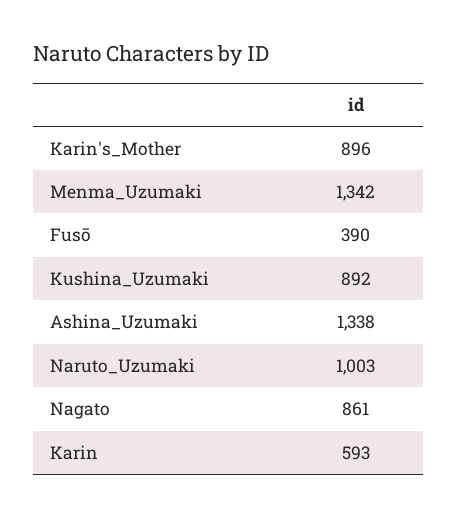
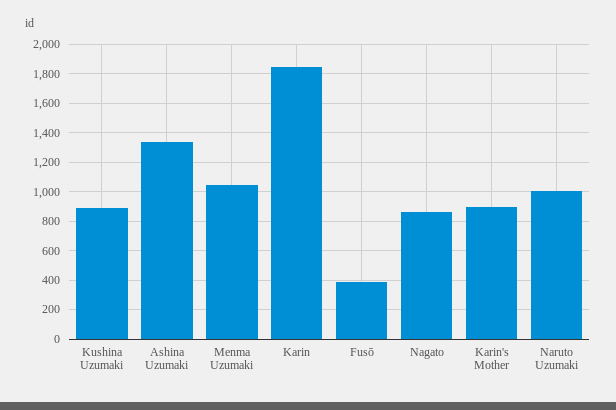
  {
    "Karin's_Mother": 896,
-   "Menma_Uzumaki": 1342,
+   "Menma_Uzumaki": 1050,
    "Fusō": 390,
    "Kushina_Uzumaki": 892,
    "Ashina_Uzumaki": 1338,
    "Naruto_Uzumaki": 1003,
    "Nagato": 861,
-   "Karin": 593
+   "Karin": 1850
  }

